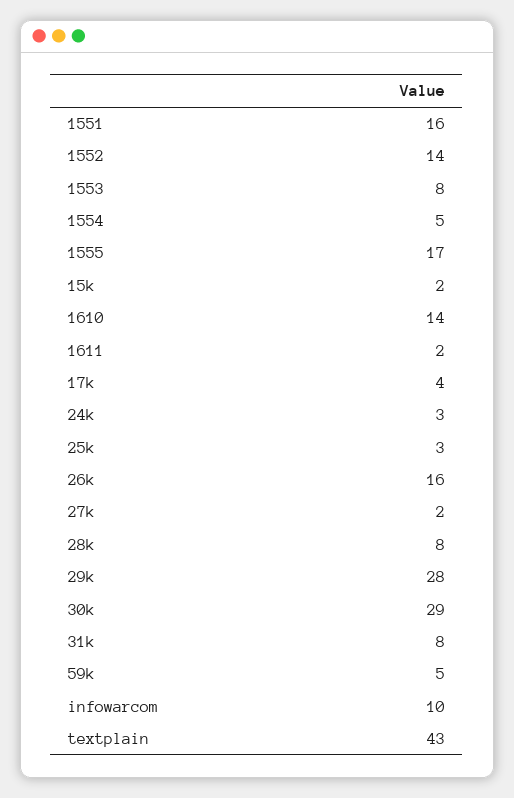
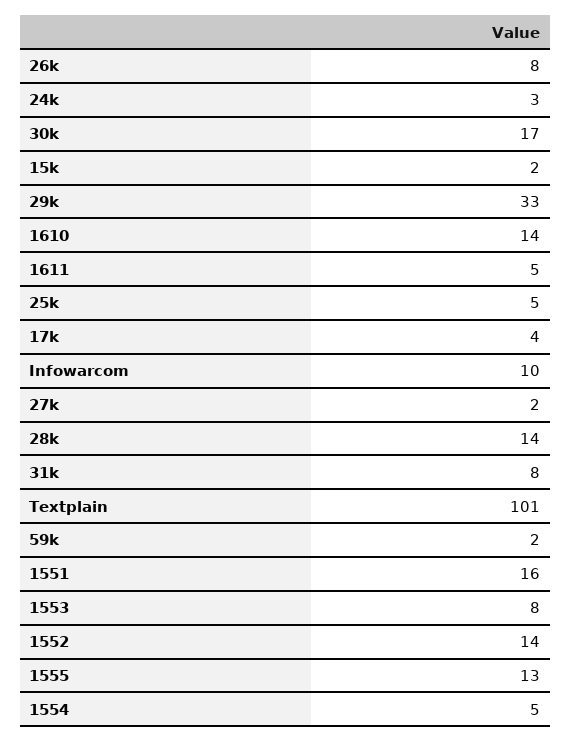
  {
    "1551": 16,
    "1552": 14,
    "1553": 8,
    "1554": 5,
-   "1555": 17,
+   "1555": 13,
    "15k": 2,
    "1610": 14,
-   "1611": 2,
+   "1611": 5,
    "17k": 4,
    "24k": 3,
-   "25k": 3,
+   "25k": 5,
-   "26k": 16,
+   "26k": 8,
    "27k": 2,
-   "28k": 8,
+   "28k": 14,
-   "29k": 28,
+   "29k": 33,
-   "30k": 29,
+   "30k": 17,
    "31k": 8,
-   "59k": 5,
+   "59k": 2,
    "infowarcom": 10,
-   "textplain": 43
+   "textplain": 101
  }

